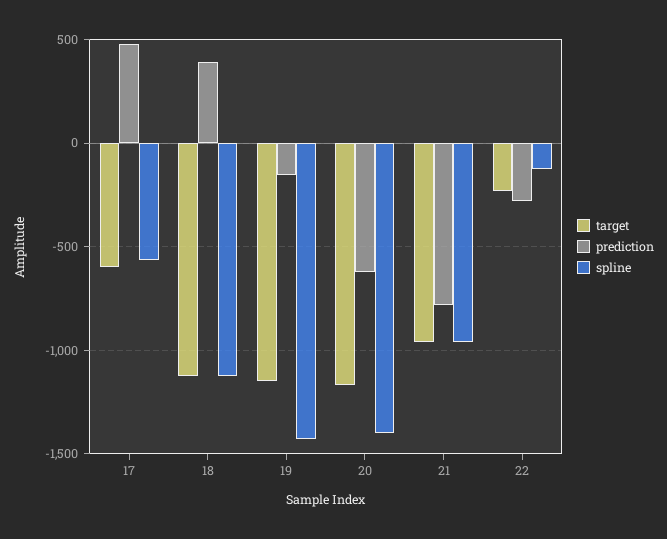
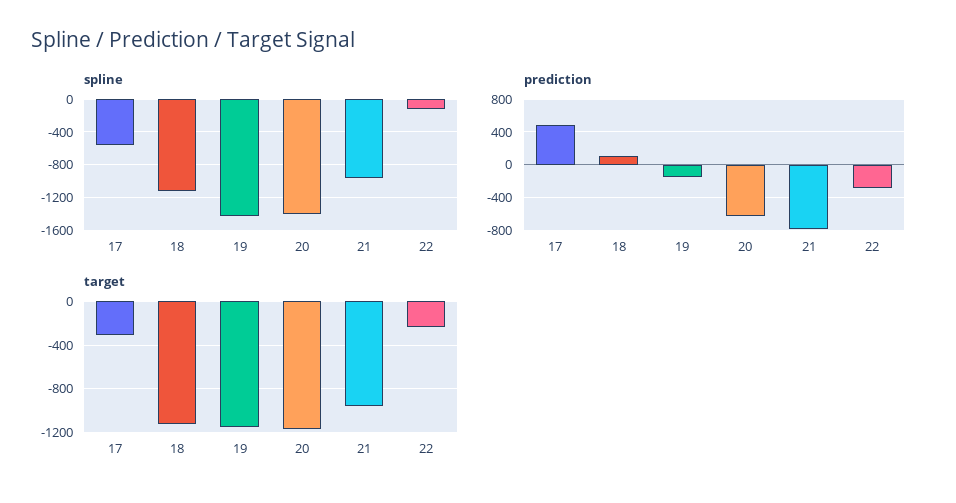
  {
    "target": {
-     "17": -600,
+     "17": -300,
      "18": -1150,
      "19": -1150,
      "20": -1150,
      "21": -950,
      "22": -250
    },
    "prediction": {
      "17": 500,
-     "18": 400,
+     "18": 100,
      "19": -150,
      "20": -600,
      "21": -800,
      "22": -300
    },
    "spline": {
      "17": -550,
      "18": -1150,
      "19": -1450,
      "20": -1400,
      "21": -950,
      "22": -150
    }
  }

